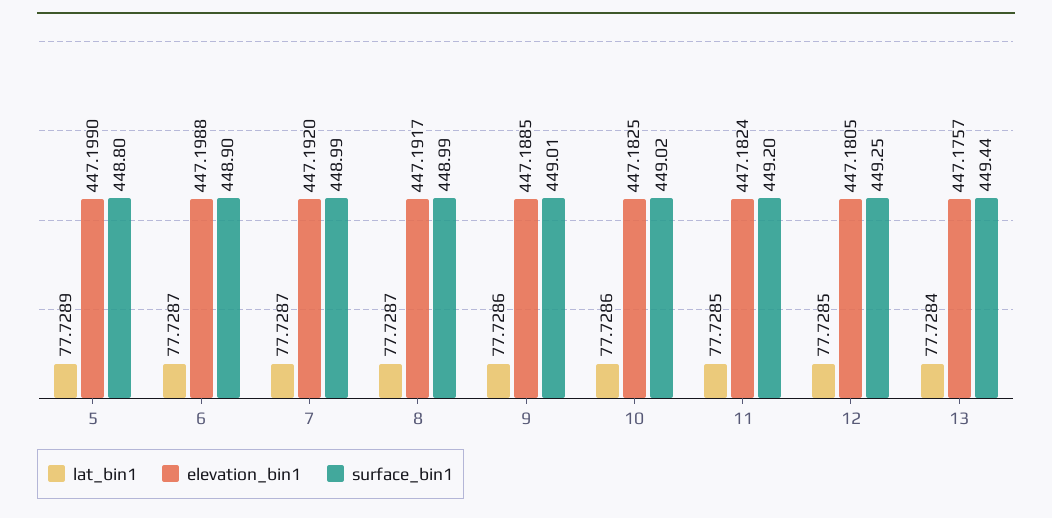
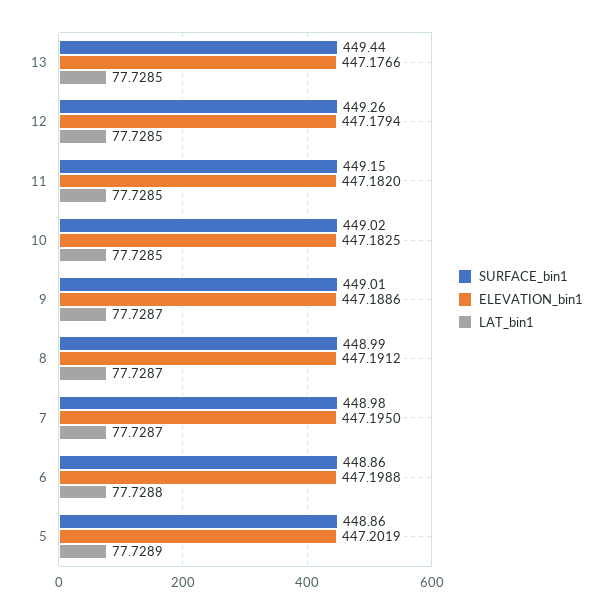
  {
    "lat_bin1": {
      "5": 77.7289,
-     "6": 77.7287,
+     "6": 77.7288,
      "7": 77.7287,
      "8": 77.7287,
-     "9": 77.7286,
+     "9": 77.7287,
-     "10": 77.7286,
+     "10": 77.7285,
      "11": 77.7285,
      "12": 77.7285,
-     "13": 77.7284
+     "13": 77.7285
    },
    "elevation_bin1": {
-     "5": 447.199,
+     "5": 447.2019,
      "6": 447.1988,
-     "7": 447.192,
+     "7": 447.195,
-     "8": 447.1917,
+     "8": 447.1912,
-     "9": 447.1885,
+     "9": 447.1886,
      "10": 447.1825,
-     "11": 447.1824,
+     "11": 447.182,
-     "12": 447.1805,
+     "12": 447.1794,
-     "13": 447.1757
+     "13": 447.1766
    },
    "surface_bin1": {
-     "5": 448.8,
+     "5": 448.86,
-     "6": 448.9,
+     "6": 448.86,
-     "7": 448.99,
+     "7": 448.98,
      "8": 448.99,
      "9": 449.01,
      "10": 449.02,
-     "11": 449.2,
+     "11": 449.15,
-     "12": 449.25,
+     "12": 449.26,
      "13": 449.44
    }
  }

